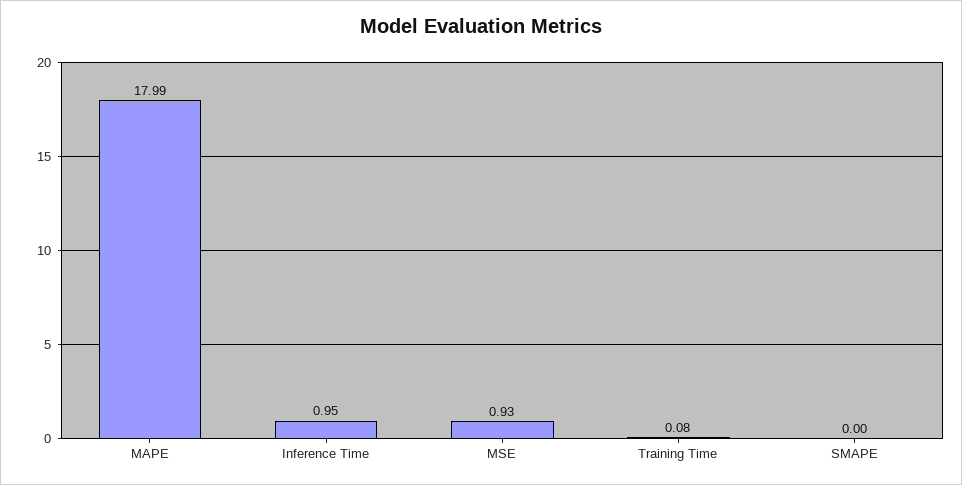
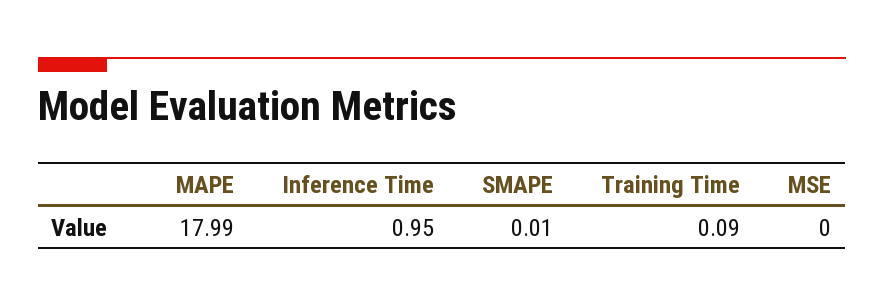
  {
    "MAPE": 17.99,
    "Inference Time": 0.95,
-   "MSE": 0.93,
+   "MSE": 0,
-   "Training Time": 0.08,
+   "Training Time": 0.09,
-   "SMAPE": 0
+   "SMAPE": 0.01
  }

